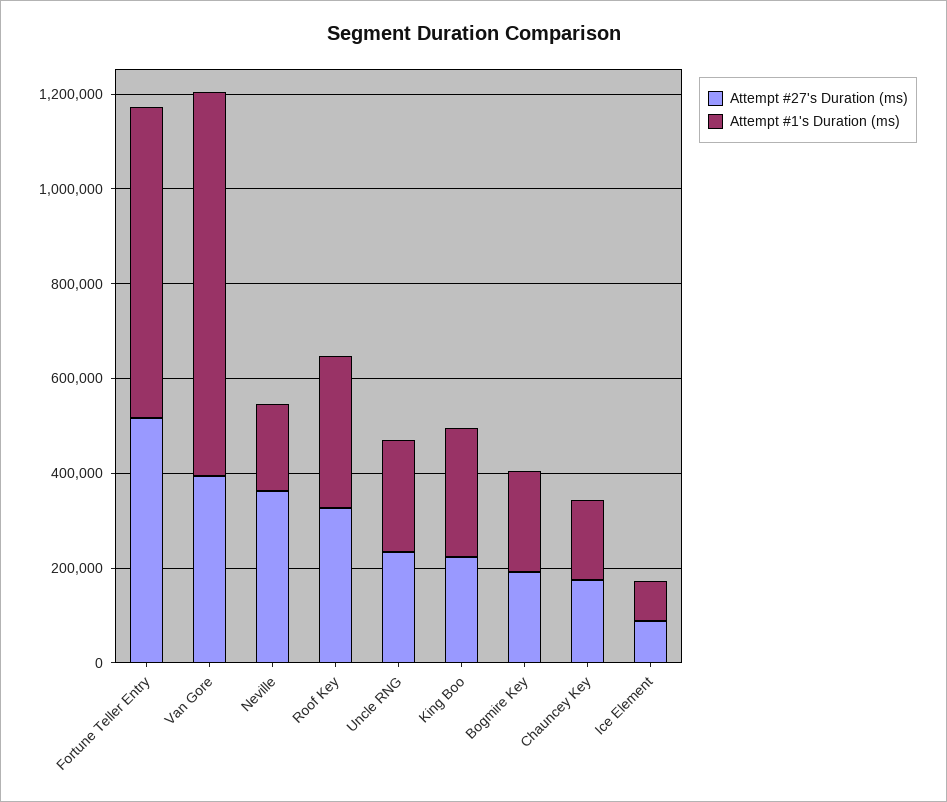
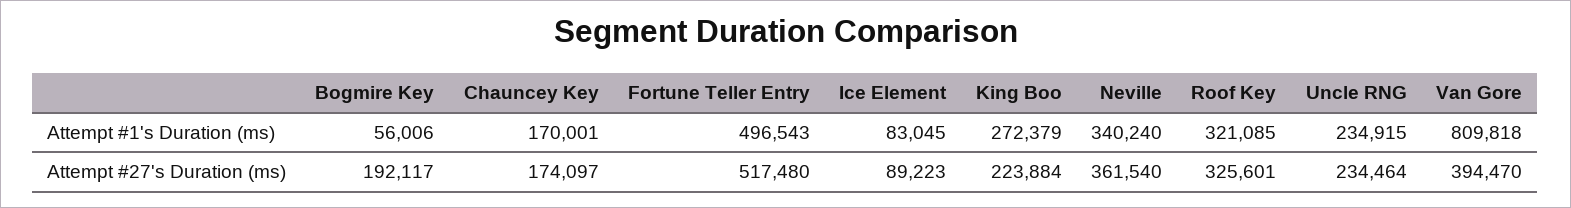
  {
    "Attempt #27's Duration (ms)": {
      "Fortune Teller Entry": 517480,
      "Van Gore": 394470,
      "Neville": 361540,
      "Roof Key": 325601,
      "Uncle RNG": 234464,
      "King Boo": 223884,
      "Bogmire Key": 192117,
      "Chauncey Key": 174097,
      "Ice Element": 89223
    },
    "Attempt #1's Duration (ms)": {
-     "Fortune Teller Entry": 650000,
+     "Fortune Teller Entry": 496543,
      "Van Gore": 809818,
-     "Neville": 200000,
+     "Neville": 340240,
      "Roof Key": 321085,
      "Uncle RNG": 234915,
      "King Boo": 272379,
-     "Bogmire Key": 200000,
+     "Bogmire Key": 56006,
      "Chauncey Key": 170001,
      "Ice Element": 83045
    }
  }

